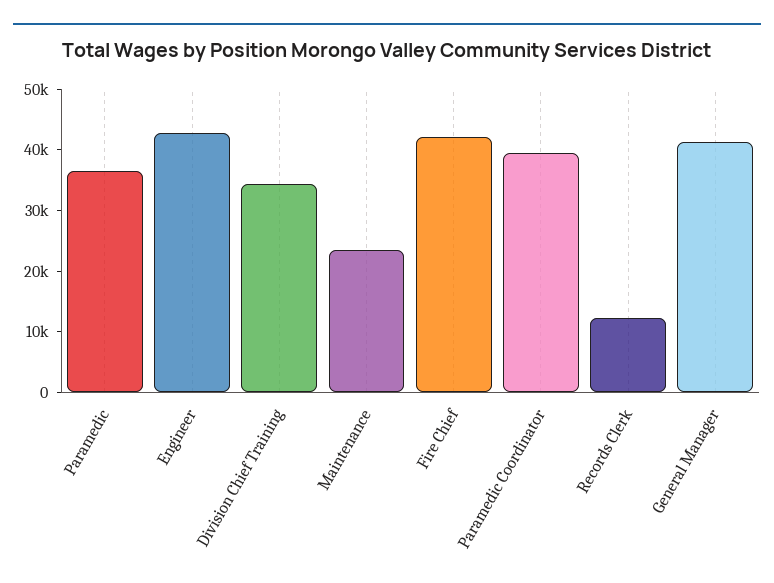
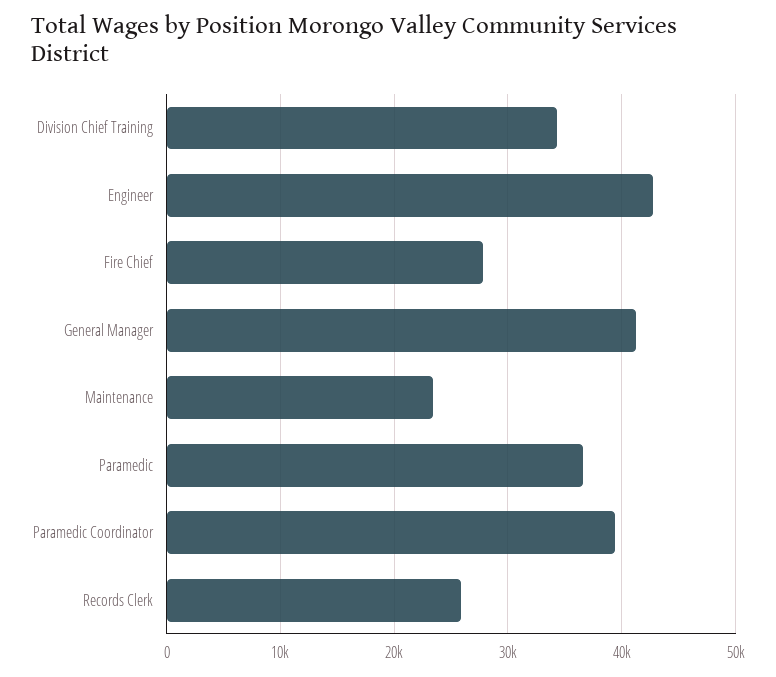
  {
    "Paramedic": 37000,
    "Engineer": 43000,
    "Division Chief Training": 34000,
    "Maintenance": 23000,
-   "Fire Chief": 42000,
+   "Fire Chief": 28000,
    "Paramedic Coordinator": 39000,
-   "Records Clerk": 12000,
+   "Records Clerk": 26000,
    "General Manager": 41000
  }

